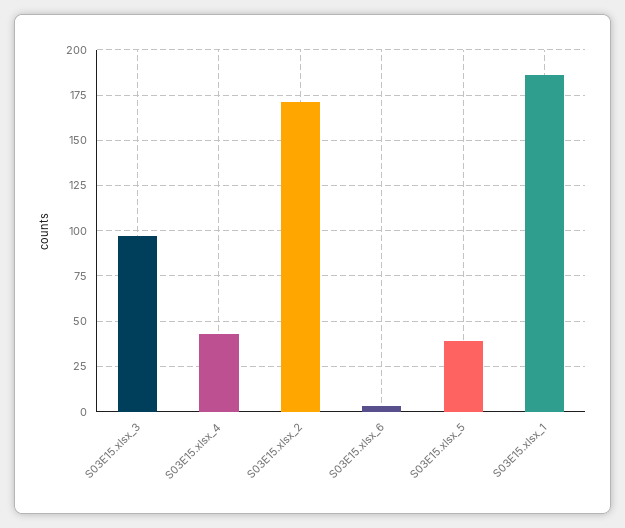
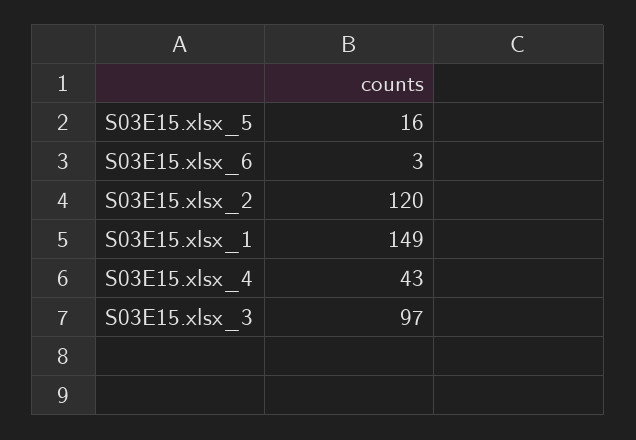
  {
    "S03E15.xlsx_3": 97,
    "S03E15.xlsx_4": 43,
-   "S03E15.xlsx_2": 170,
+   "S03E15.xlsx_2": 120,
    "S03E15.xlsx_6": 3,
-   "S03E15.xlsx_5": 40,
+   "S03E15.xlsx_5": 16,
-   "S03E15.xlsx_1": 185
+   "S03E15.xlsx_1": 149
  }

